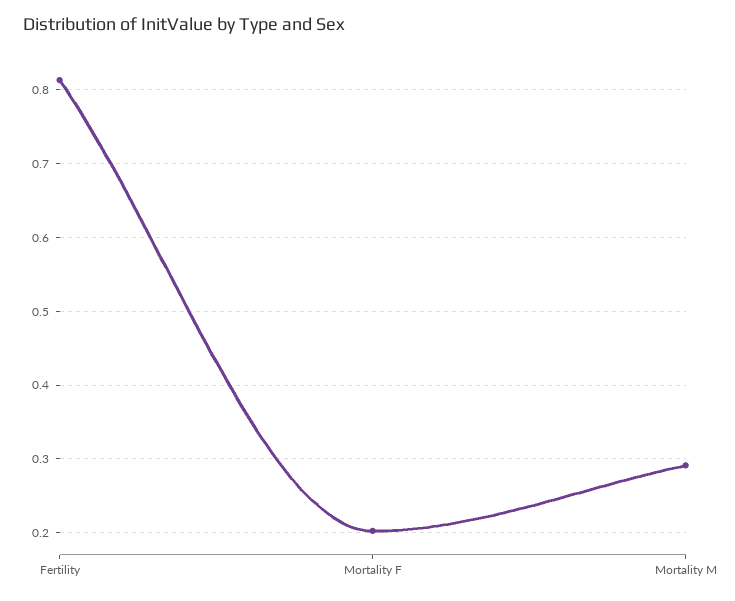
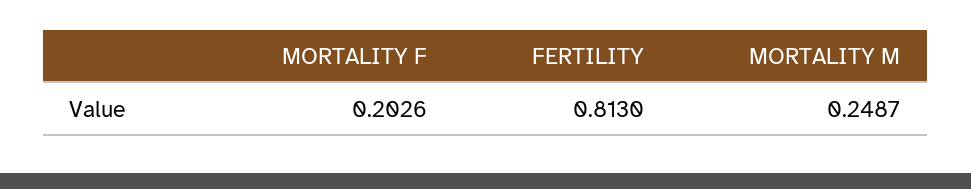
  {
    "Fertility": 0.813,
    "Mortality F": 0.2026,
-   "Mortality M": 0.29
+   "Mortality M": 0.2487
  }

